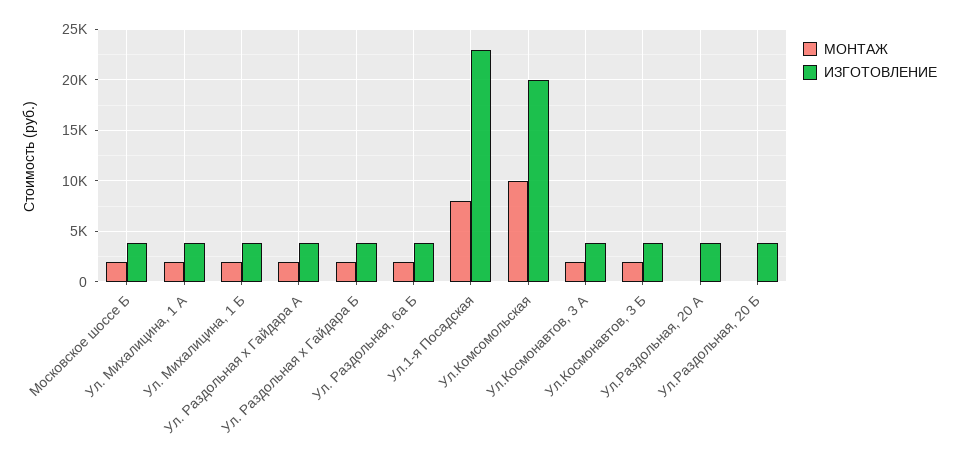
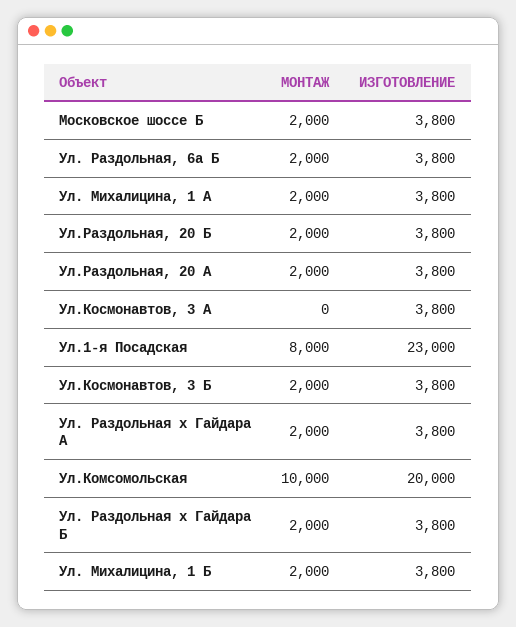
  {
    "МОНТАЖ": {
      "Московское шоссе Б": 2000,
      "Ул. Михалицина, 1 А": 2000,
      "Ул. Михалицина, 1 Б": 2000,
      "Ул. Раздольная х Гайдара А": 2000,
      "Ул. Раздольная х Гайдара Б": 2000,
      "Ул. Раздольная, 6а Б": 2000,
      "Ул.1-я Посадская": 8000,
      "Ул.Комсомольская": 10000,
-     "Ул.Космонавтов, 3 А": 2000,
+     "Ул.Космонавтов, 3 А": 0,
      "Ул.Космонавтов, 3 Б": 2000,
-     "Ул.Раздольная, 20 А": 0,
+     "Ул.Раздольная, 20 А": 2000,
-     "Ул.Раздольная, 20 Б": 0
+     "Ул.Раздольная, 20 Б": 2000
    },
    "ИЗГОТОВЛЕНИЕ": {
      "Московское шоссе Б": 3800,
      "Ул. Михалицина, 1 А": 3800,
      "Ул. Михалицина, 1 Б": 3800,
      "Ул. Раздольная х Гайдара А": 3800,
      "Ул. Раздольная х Гайдара Б": 3800,
      "Ул. Раздольная, 6а Б": 3800,
      "Ул.1-я Посадская": 23000,
      "Ул.Комсомольская": 20000,
      "Ул.Космонавтов, 3 А": 3800,
      "Ул.Космонавтов, 3 Б": 3800,
      "Ул.Раздольная, 20 А": 3800,
      "Ул.Раздольная, 20 Б": 3800
    }
  }

